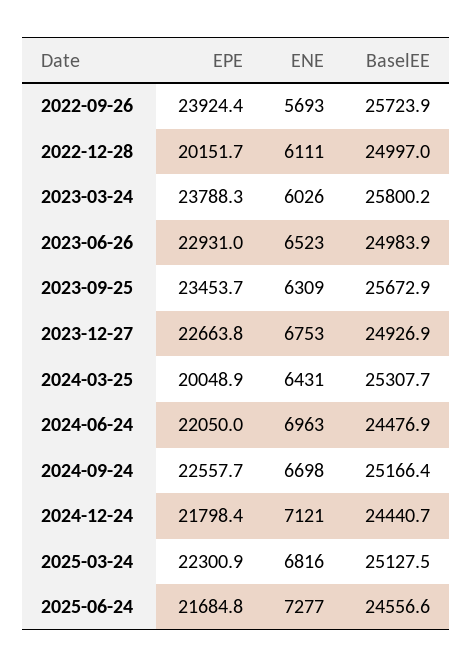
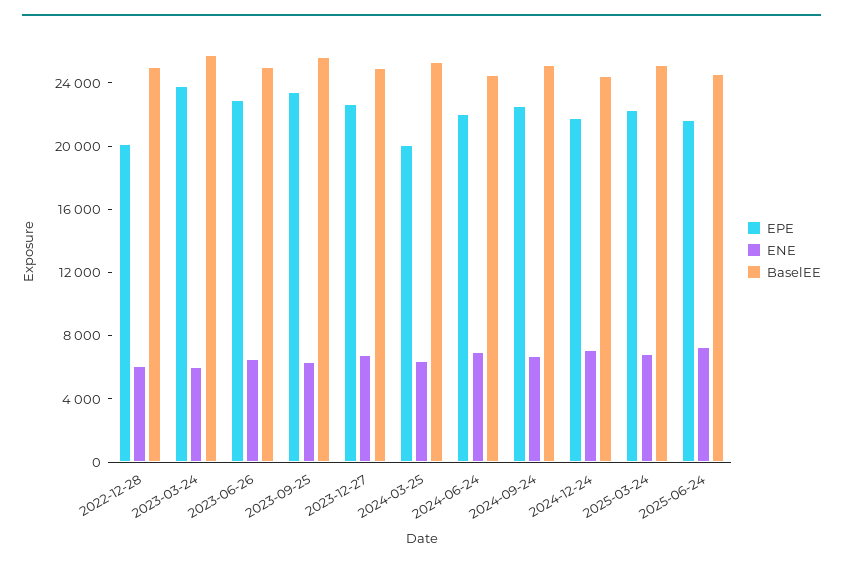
  {
    "EPE": {
-     "2022-09-26": 23924.4,
      "2022-12-28": 20151.7,
      "2023-03-24": 23788.3,
      "2023-06-26": 22931,
      "2023-09-25": 23453.7,
      "2023-12-27": 22663.8,
      "2024-03-25": 20048.9,
      "2024-06-24": 22050,
      "2024-09-24": 22557.7,
      "2024-12-24": 21798.4,
      "2025-03-24": 22300.9,
      "2025-06-24": 21684.8
    },
    "ENE": {
-     "2022-09-26": 5693,
      "2022-12-28": 6111,
      "2023-03-24": 6026,
      "2023-06-26": 6523,
      "2023-09-25": 6309,
      "2023-12-27": 6753,
      "2024-03-25": 6431,
      "2024-06-24": 6963,
      "2024-09-24": 6698,
      "2024-12-24": 7121,
      "2025-03-24": 6816,
      "2025-06-24": 7277
    },
    "BaselEE": {
-     "2022-09-26": 25723.9,
      "2022-12-28": 24997,
      "2023-03-24": 25800.2,
      "2023-06-26": 24983.9,
      "2023-09-25": 25672.9,
      "2023-12-27": 24926.9,
      "2024-03-25": 25307.7,
      "2024-06-24": 24476.9,
      "2024-09-24": 25166.4,
      "2024-12-24": 24440.7,
      "2025-03-24": 25127.5,
      "2025-06-24": 24556.6
    }
  }

